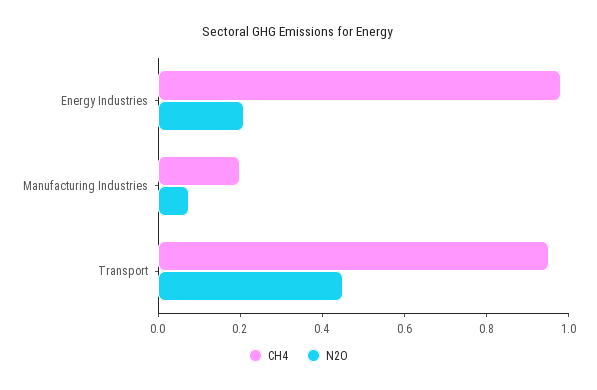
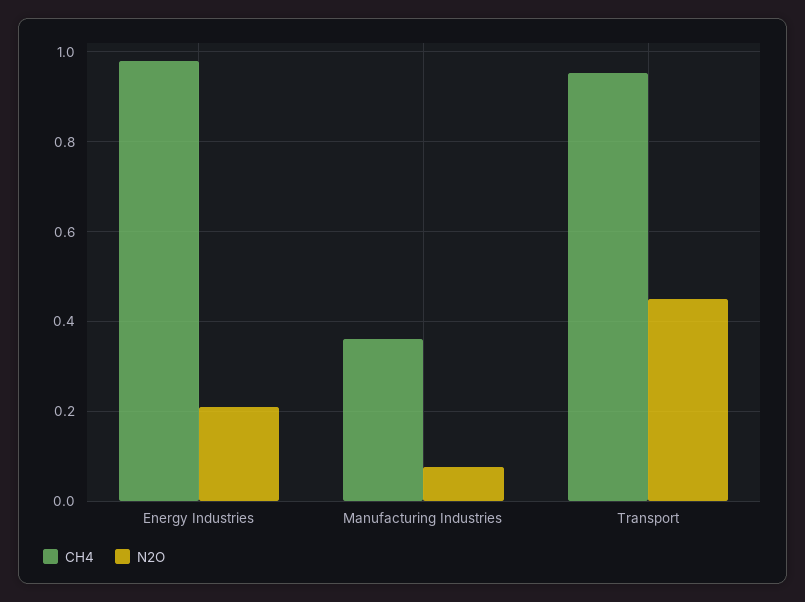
  {
    "CH4": {
      "Energy Industries": 0.98,
-     "Manufacturing Industries": 0.2,
+     "Manufacturing Industries": 0.36,
      "Transport": 0.96
    },
    "N2O": {
      "Energy Industries": 0.2,
      "Manufacturing Industries": 0.08,
      "Transport": 0.44
    }
  }

